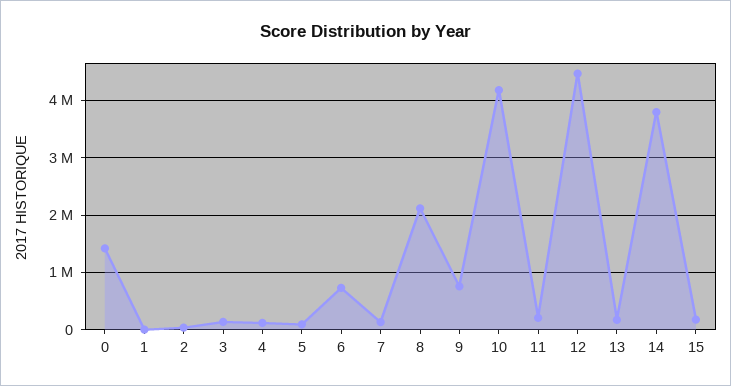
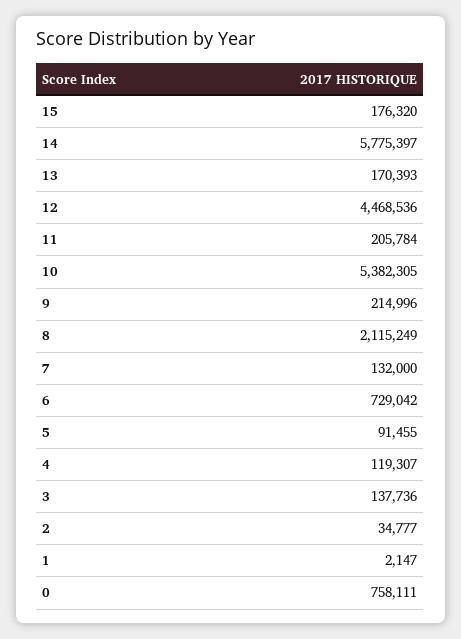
  {
-   "0": 1400000,
+   "0": 758111,
    "1": 2147,
    "2": 34777,
    "3": 137736,
    "4": 119307,
    "5": 91455,
    "6": 729042,
    "7": 132000,
    "8": 2115249,
-   "9": 800000,
+   "9": 214996,
-   "10": 4200000,
+   "10": 5382305,
    "11": 205784,
    "12": 4468536,
    "13": 170393,
-   "14": 3800000,
+   "14": 5775397,
    "15": 176320
  }

